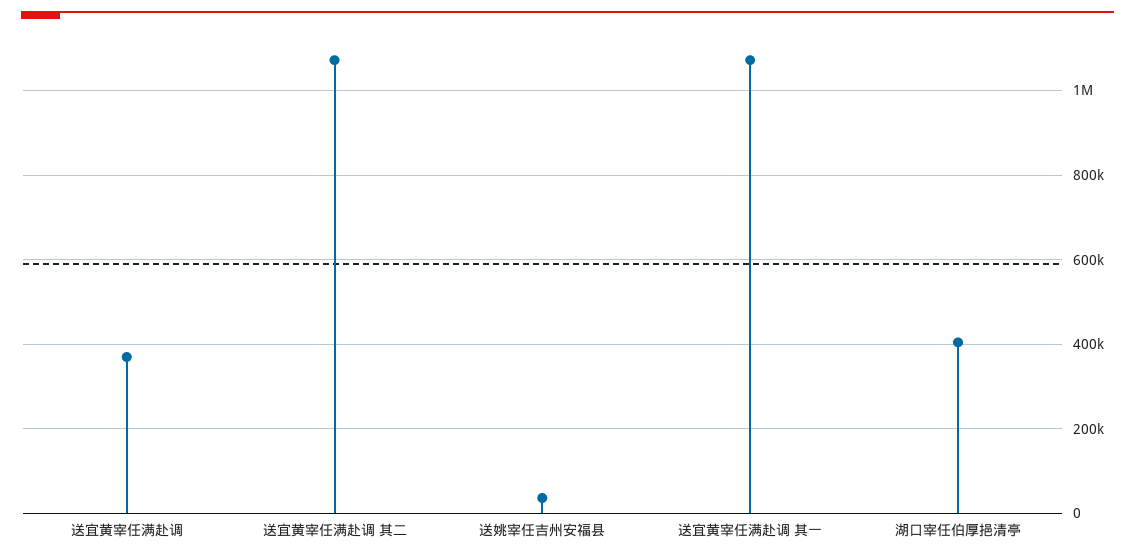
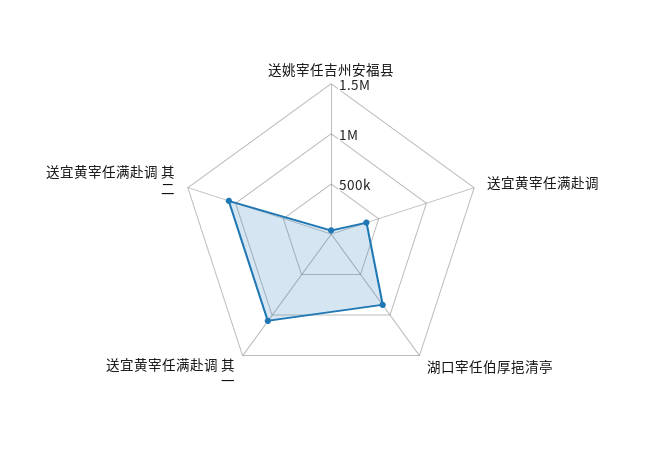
  {
    "送宜黄宰任满赴调": 360000,
    "送宜黄宰任满赴调 其二": 1080000,
    "送姚宰任吉州安福县": 40000,
    "送宜黄宰任满赴调 其一": 1080000,
-   "湖口宰任伯厚挹清亭": 400000
+   "湖口宰任伯厚挹清亭": 900000
  }

